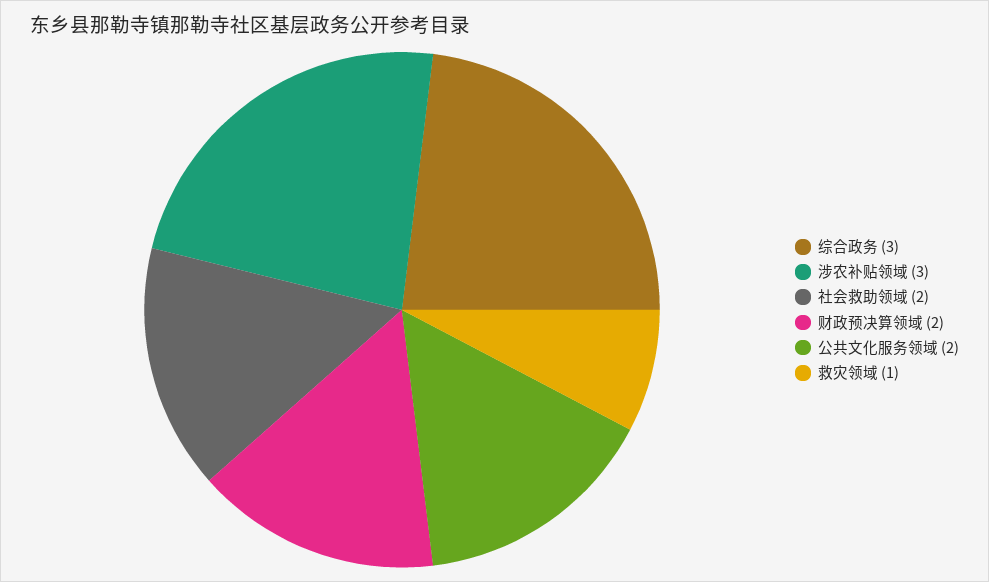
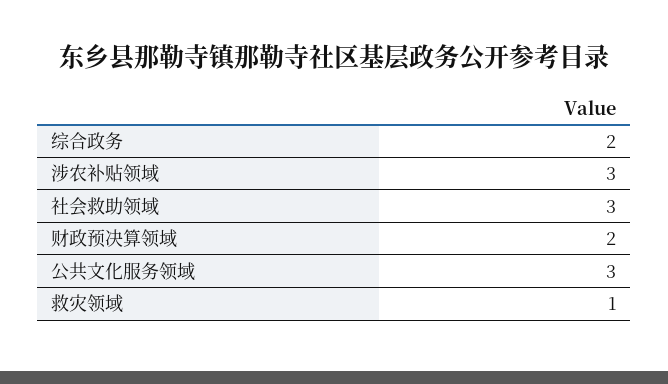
  {
-   "综合政务": 3,
+   "综合政务": 2,
    "涉农补贴领域": 3,
-   "社会救助领域": 2,
+   "社会救助领域": 3,
    "财政预决算领域": 2,
-   "公共文化服务领域": 2,
+   "公共文化服务领域": 3,
    "救灾领域": 1
  }

